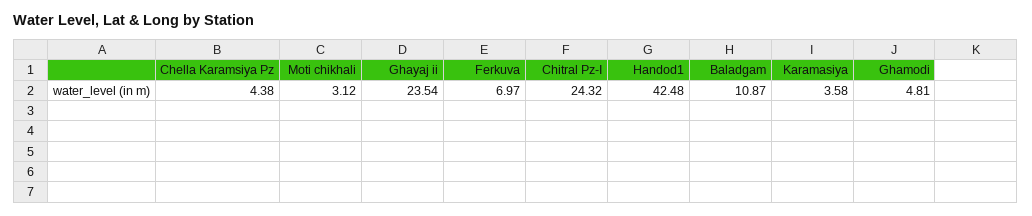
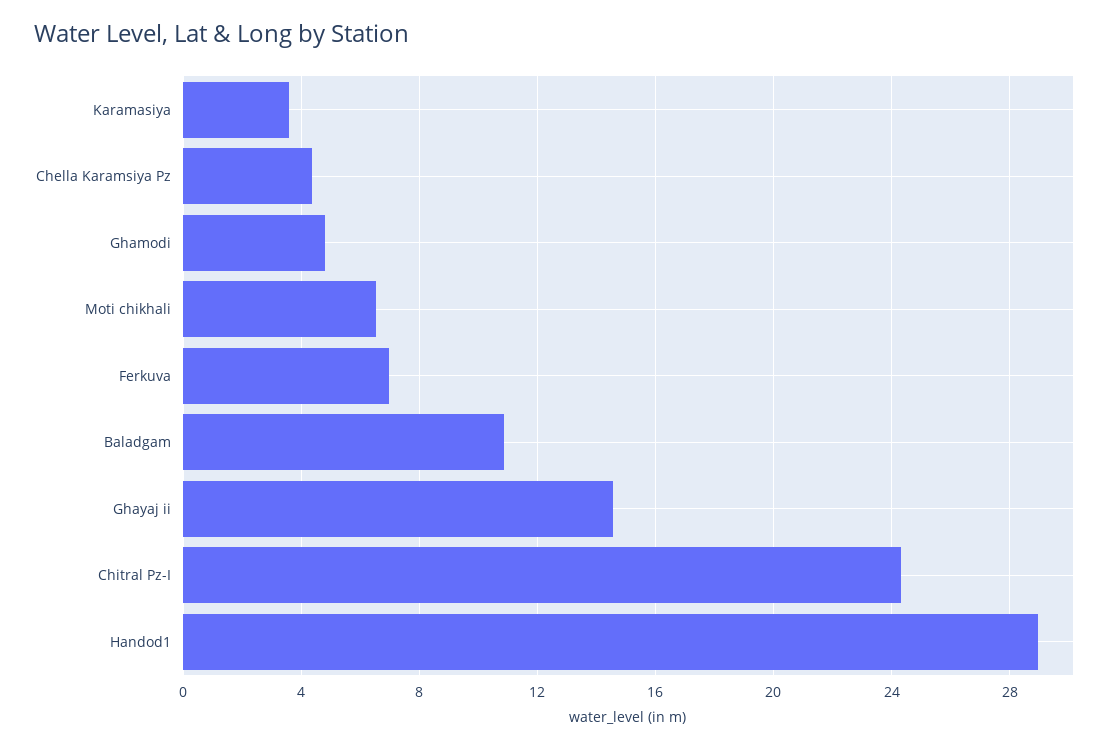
  {
    "Chella Karamsiya Pz": 4.38,
-   "Moti chikhali": 3.12,
+   "Moti chikhali": 6.5,
-   "Ghayaj ii": 23.54,
+   "Ghayaj ii": 14.5,
    "Ferkuva": 6.97,
    "Chitral Pz-I": 24.32,
-   "Handod1": 42.48,
+   "Handod1": 29,
    "Baladgam": 10.87,
    "Karamasiya": 3.58,
    "Ghamodi": 4.81
  }

